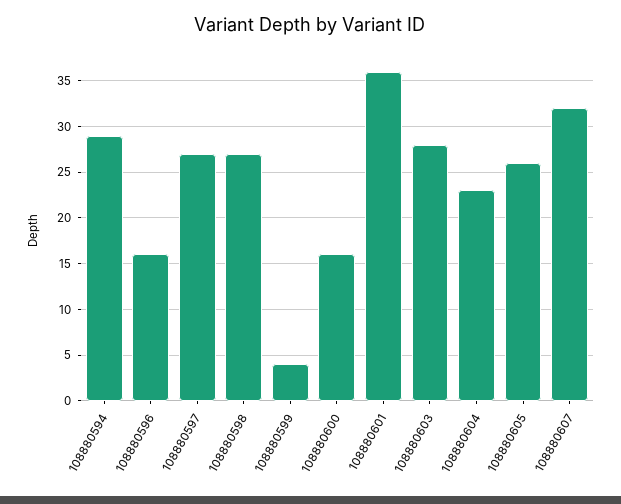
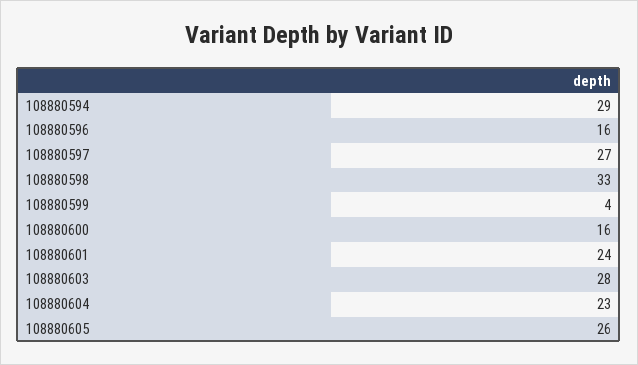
  {
    "108880594": 29,
    "108880596": 16,
    "108880597": 27,
-   "108880598": 27,
+   "108880598": 33,
    "108880599": 4,
    "108880600": 16,
-   "108880601": 36,
+   "108880601": 24,
    "108880603": 28,
    "108880604": 23,
-   "108880605": 26,
+   "108880605": 26
-   "108880607": 32
  }

